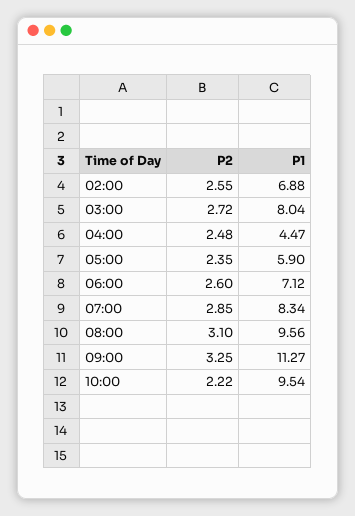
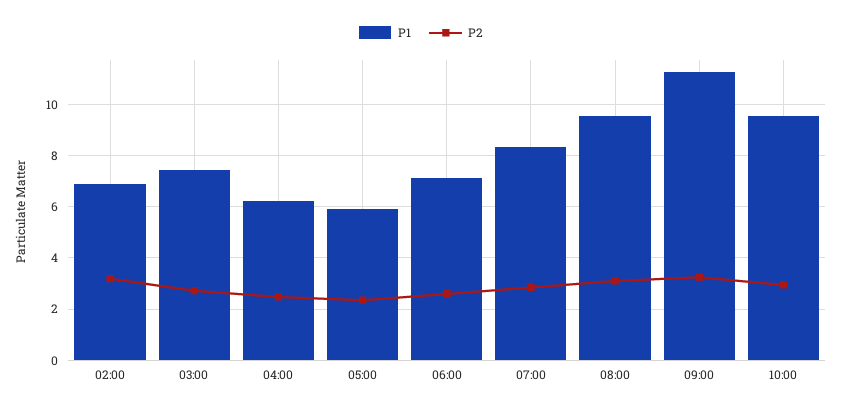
  {
    "P2": {
-     "02:00": 2.55,
+     "02:00": 3.25,
      "03:00": 2.72,
      "04:00": 2.48,
      "05:00": 2.35,
      "06:00": 2.6,
      "07:00": 2.85,
      "08:00": 3.1,
      "09:00": 3.25,
-     "10:00": 2.22
+     "10:00": 3
    },
    "P1": {
      "02:00": 6.88,
-     "03:00": 8.04,
+     "03:00": 7.5,
-     "04:00": 4.47,
+     "04:00": 6.25,
      "05:00": 5.9,
      "06:00": 7.12,
      "07:00": 8.34,
      "08:00": 9.56,
      "09:00": 11.27,
      "10:00": 9.54
    }
  }

